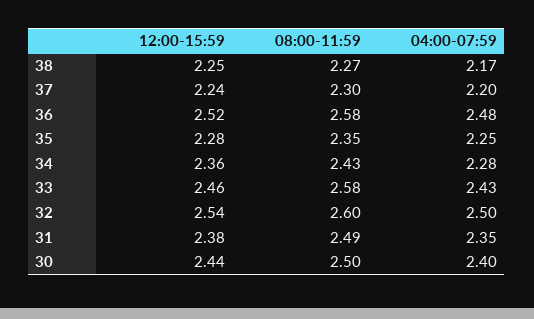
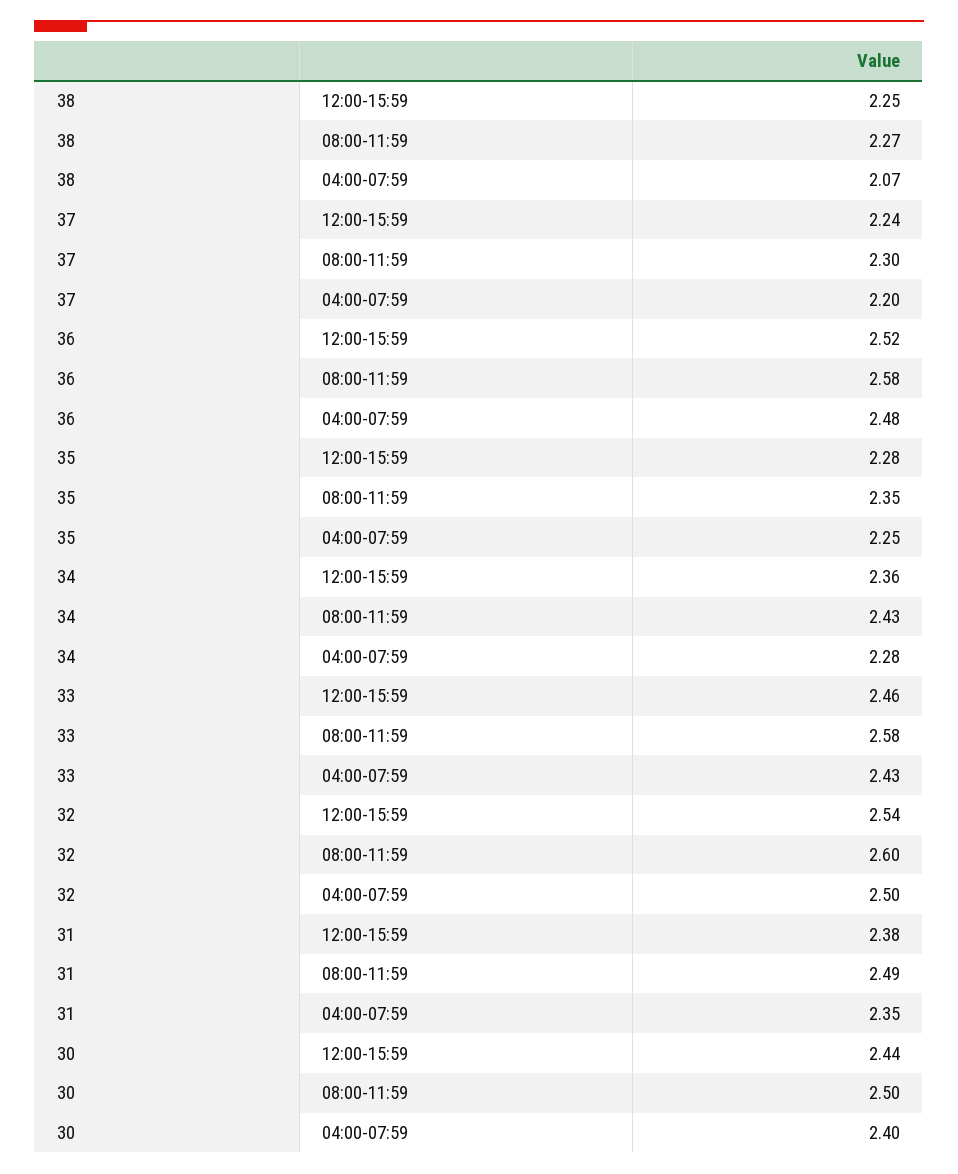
  {
    "12:00-15:59": {
      "38": 2.25,
      "37": 2.24,
      "36": 2.52,
      "35": 2.28,
      "34": 2.36,
      "33": 2.46,
      "32": 2.54,
      "31": 2.38,
      "30": 2.44
    },
    "08:00-11:59": {
      "38": 2.27,
      "37": 2.3,
      "36": 2.58,
      "35": 2.35,
      "34": 2.43,
      "33": 2.58,
      "32": 2.6,
      "31": 2.49,
      "30": 2.5
    },
    "04:00-07:59": {
-     "38": 2.17,
+     "38": 2.07,
      "37": 2.2,
      "36": 2.48,
      "35": 2.25,
      "34": 2.28,
      "33": 2.43,
      "32": 2.5,
      "31": 2.35,
      "30": 2.4
    }
  }

